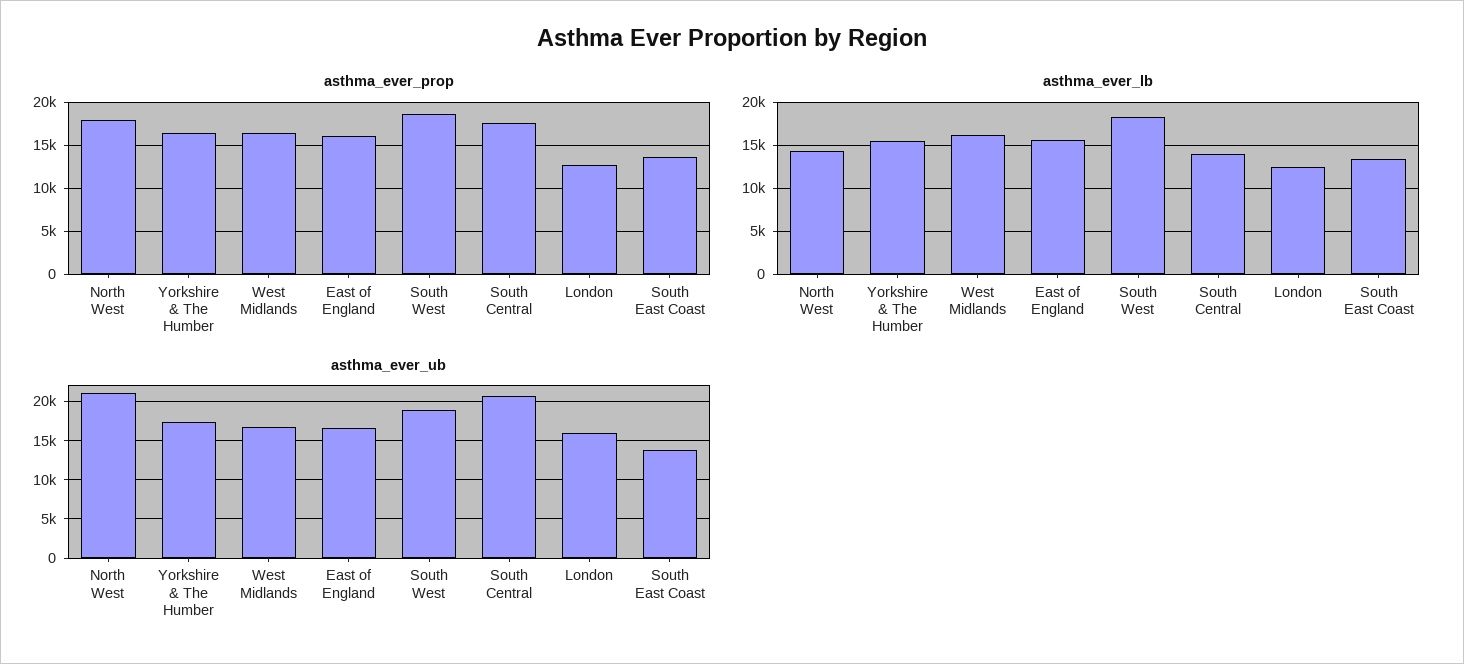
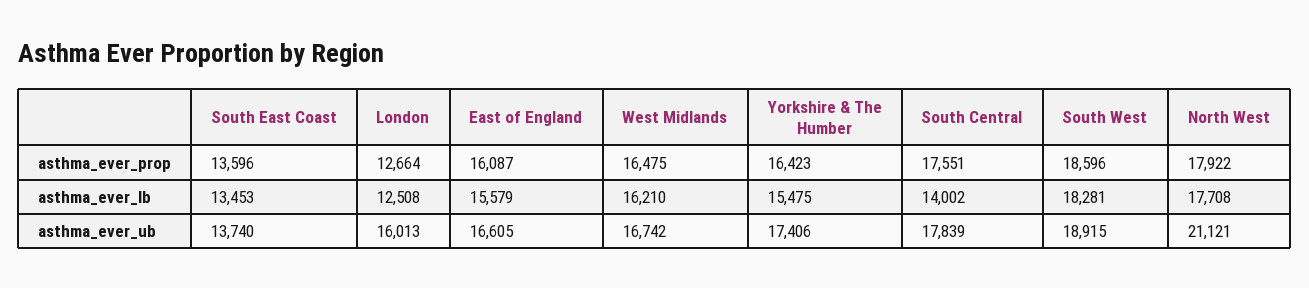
  {
    "asthma_ever_prop": {
      "North West": 17922,
      "Yorkshire & The Humber": 16423,
      "West Midlands": 16475,
      "East of England": 16087,
      "South West": 18596,
      "South Central": 17551,
      "London": 12664,
      "South East Coast": 13596
    },
    "asthma_ever_lb": {
-     "North West": 14000,
+     "North West": 17708,
      "Yorkshire & The Humber": 15475,
      "West Midlands": 16210,
      "East of England": 15579,
      "South West": 18281,
      "South Central": 14002,
      "London": 12508,
      "South East Coast": 13453
    },
    "asthma_ever_ub": {
      "North West": 21121,
      "Yorkshire & The Humber": 17406,
      "West Midlands": 16742,
      "East of England": 16605,
      "South West": 18915,
-     "South Central": 21000,
+     "South Central": 17839,
      "London": 16013,
      "South East Coast": 13740
    }
  }

